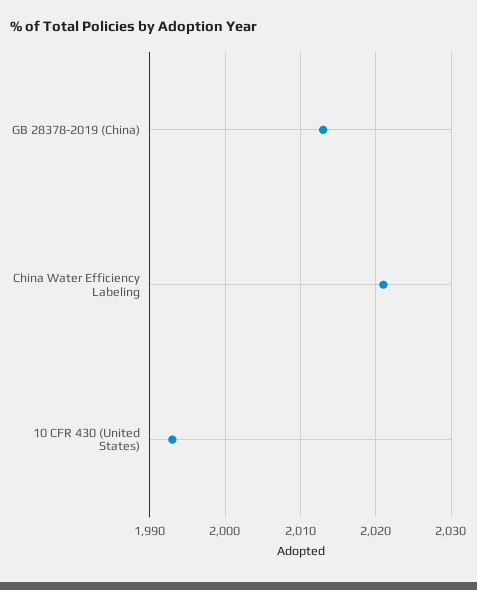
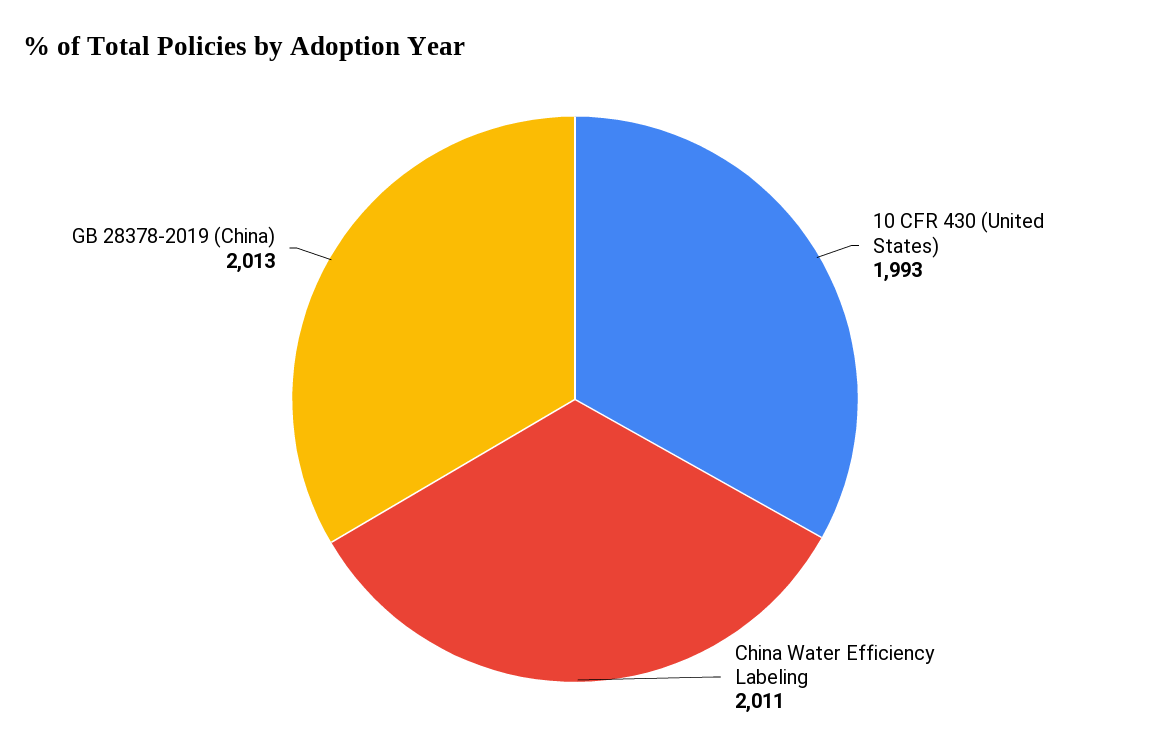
  {
    "GB 28378-2019 (China)": 2013,
-   "China Water Efficiency Labeling": 2021,
+   "China Water Efficiency Labeling": 2011,
    "10 CFR 430 (United States)": 1993
  }

